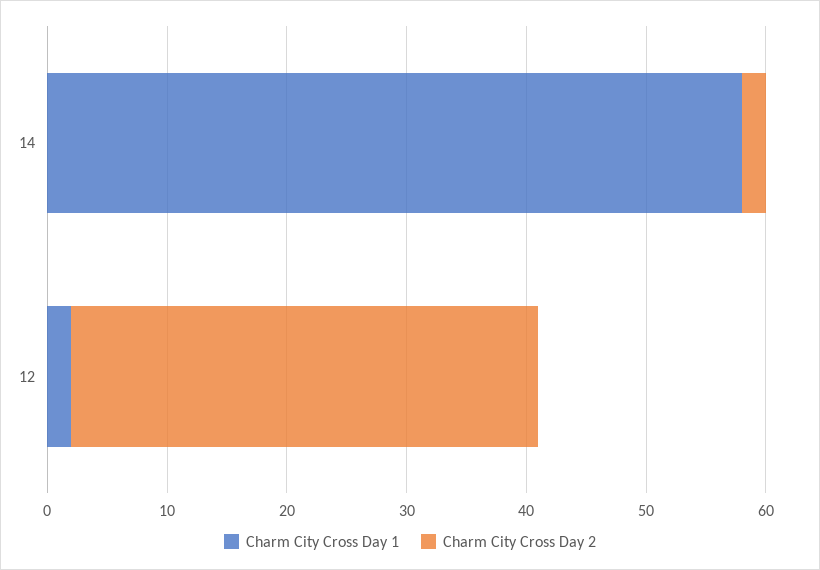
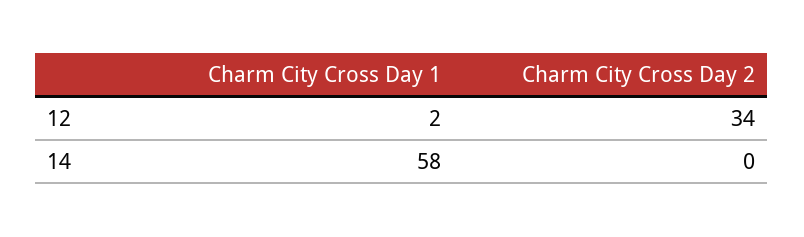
  {
    "Charm City Cross Day 1": {
      "14": 58,
      "12": 2
    },
    "Charm City Cross Day 2": {
-     "14": 2,
+     "14": 0,
-     "12": 39
+     "12": 34
    }
  }

